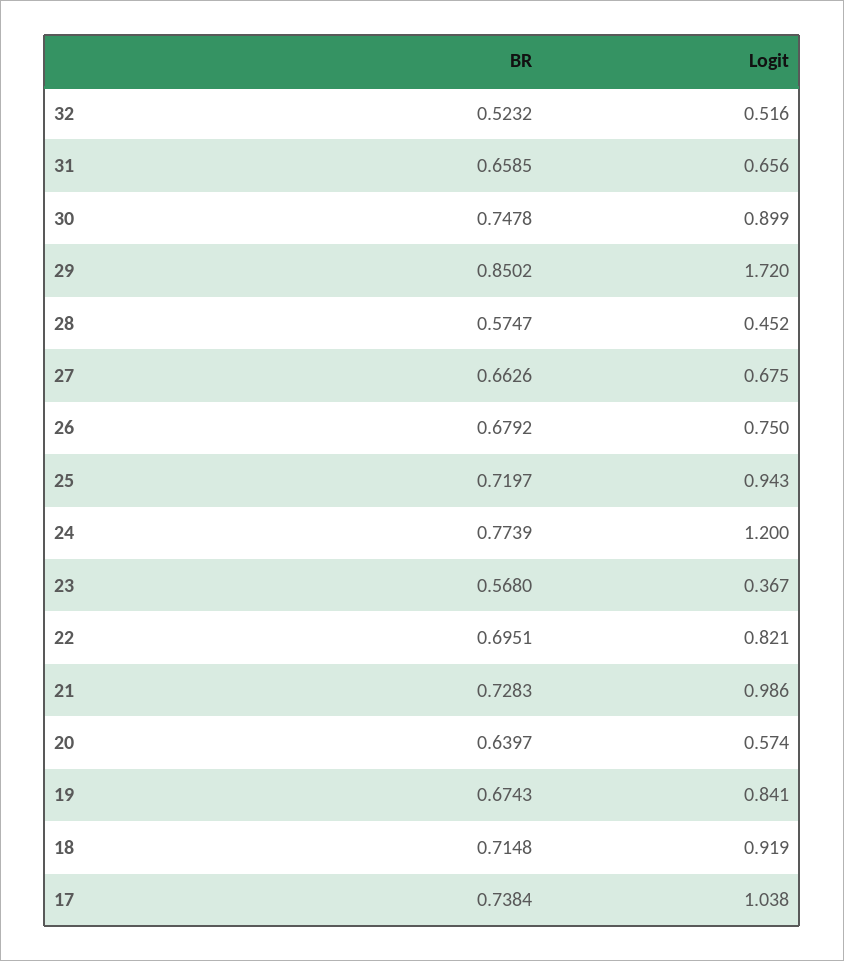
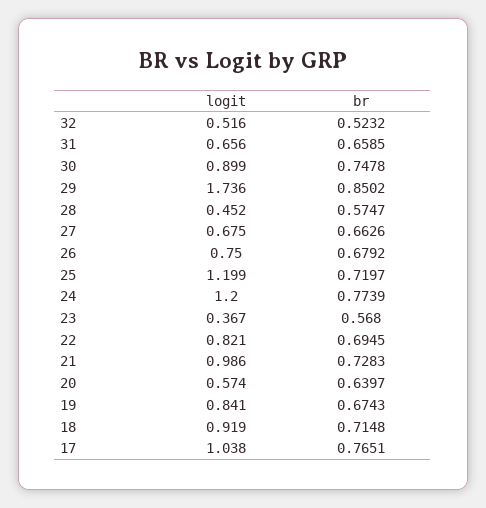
  {
    "BR": {
      "32": 0.5232,
      "31": 0.6585,
      "30": 0.7478,
      "29": 0.8502,
      "28": 0.5747,
      "27": 0.6626,
      "26": 0.6792,
      "25": 0.7197,
      "24": 0.7739,
      "23": 0.568,
-     "22": 0.6951,
+     "22": 0.6945,
      "21": 0.7283,
      "20": 0.6397,
      "19": 0.6743,
      "18": 0.7148,
-     "17": 0.7384
+     "17": 0.7651
    },
    "Logit": {
      "32": 0.516,
      "31": 0.656,
      "30": 0.899,
-     "29": 1.72,
+     "29": 1.736,
      "28": 0.452,
      "27": 0.675,
      "26": 0.75,
-     "25": 0.943,
+     "25": 1.199,
      "24": 1.2,
      "23": 0.367,
      "22": 0.821,
      "21": 0.986,
      "20": 0.574,
      "19": 0.841,
      "18": 0.919,
      "17": 1.038
    }
  }

